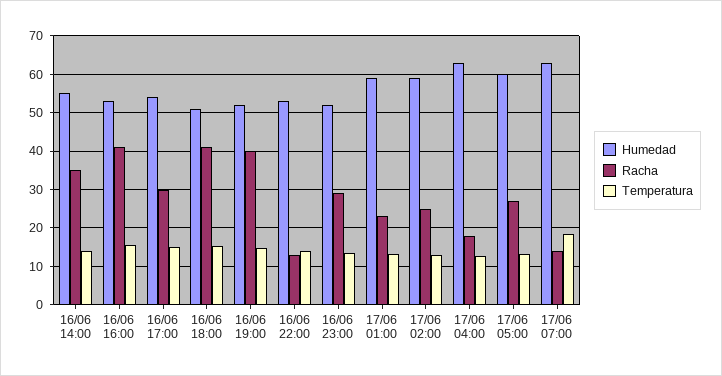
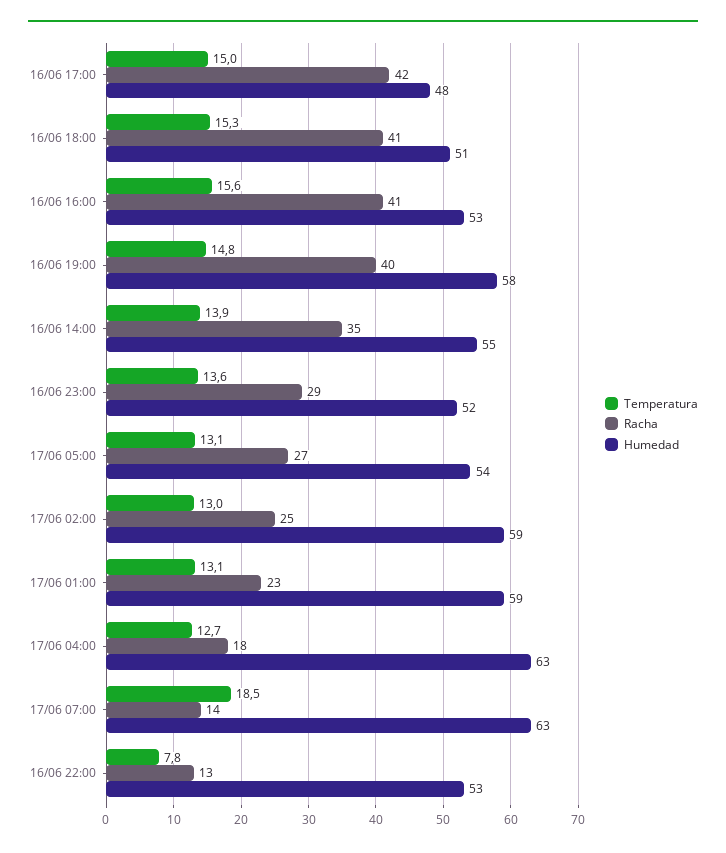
  {
    "Humedad": {
      "16/06 14:00": 55,
      "16/06 16:00": 53,
-     "16/06 17:00": 54,
+     "16/06 17:00": 48,
      "16/06 18:00": 51,
-     "16/06 19:00": 52,
+     "16/06 19:00": 58,
      "16/06 22:00": 53,
      "16/06 23:00": 52,
      "17/06 01:00": 59,
      "17/06 02:00": 59,
      "17/06 04:00": 63,
-     "17/06 05:00": 60,
+     "17/06 05:00": 54,
      "17/06 07:00": 63
    },
    "Racha": {
      "16/06 14:00": 35,
      "16/06 16:00": 41,
-     "16/06 17:00": 30,
+     "16/06 17:00": 42,
      "16/06 18:00": 41,
      "16/06 19:00": 40,
      "16/06 22:00": 13,
      "16/06 23:00": 29,
      "17/06 01:00": 23,
      "17/06 02:00": 25,
      "17/06 04:00": 18,
      "17/06 05:00": 27,
      "17/06 07:00": 14
    },
    "Temperatura": {
      "16/06 14:00": 13.9,
      "16/06 16:00": 15.6,
      "16/06 17:00": 15,
      "16/06 18:00": 15.3,
      "16/06 19:00": 14.8,
-     "16/06 22:00": 14,
+     "16/06 22:00": 7.8,
      "16/06 23:00": 13.6,
      "17/06 01:00": 13.1,
      "17/06 02:00": 13,
      "17/06 04:00": 12.7,
      "17/06 05:00": 13.1,
      "17/06 07:00": 18.5
    }
  }

